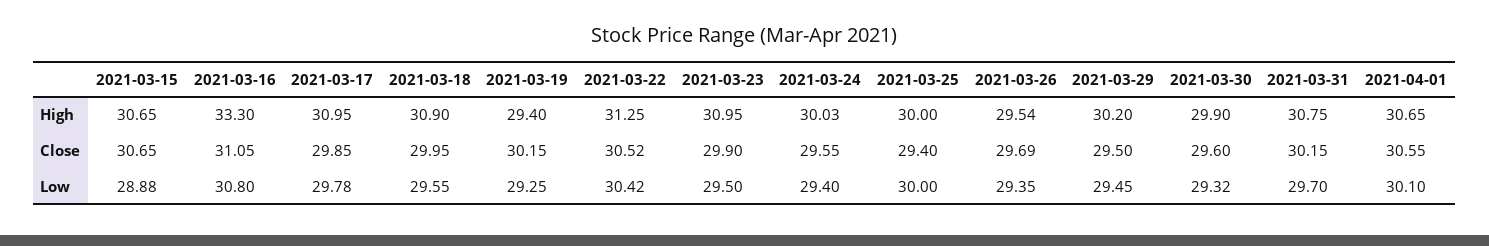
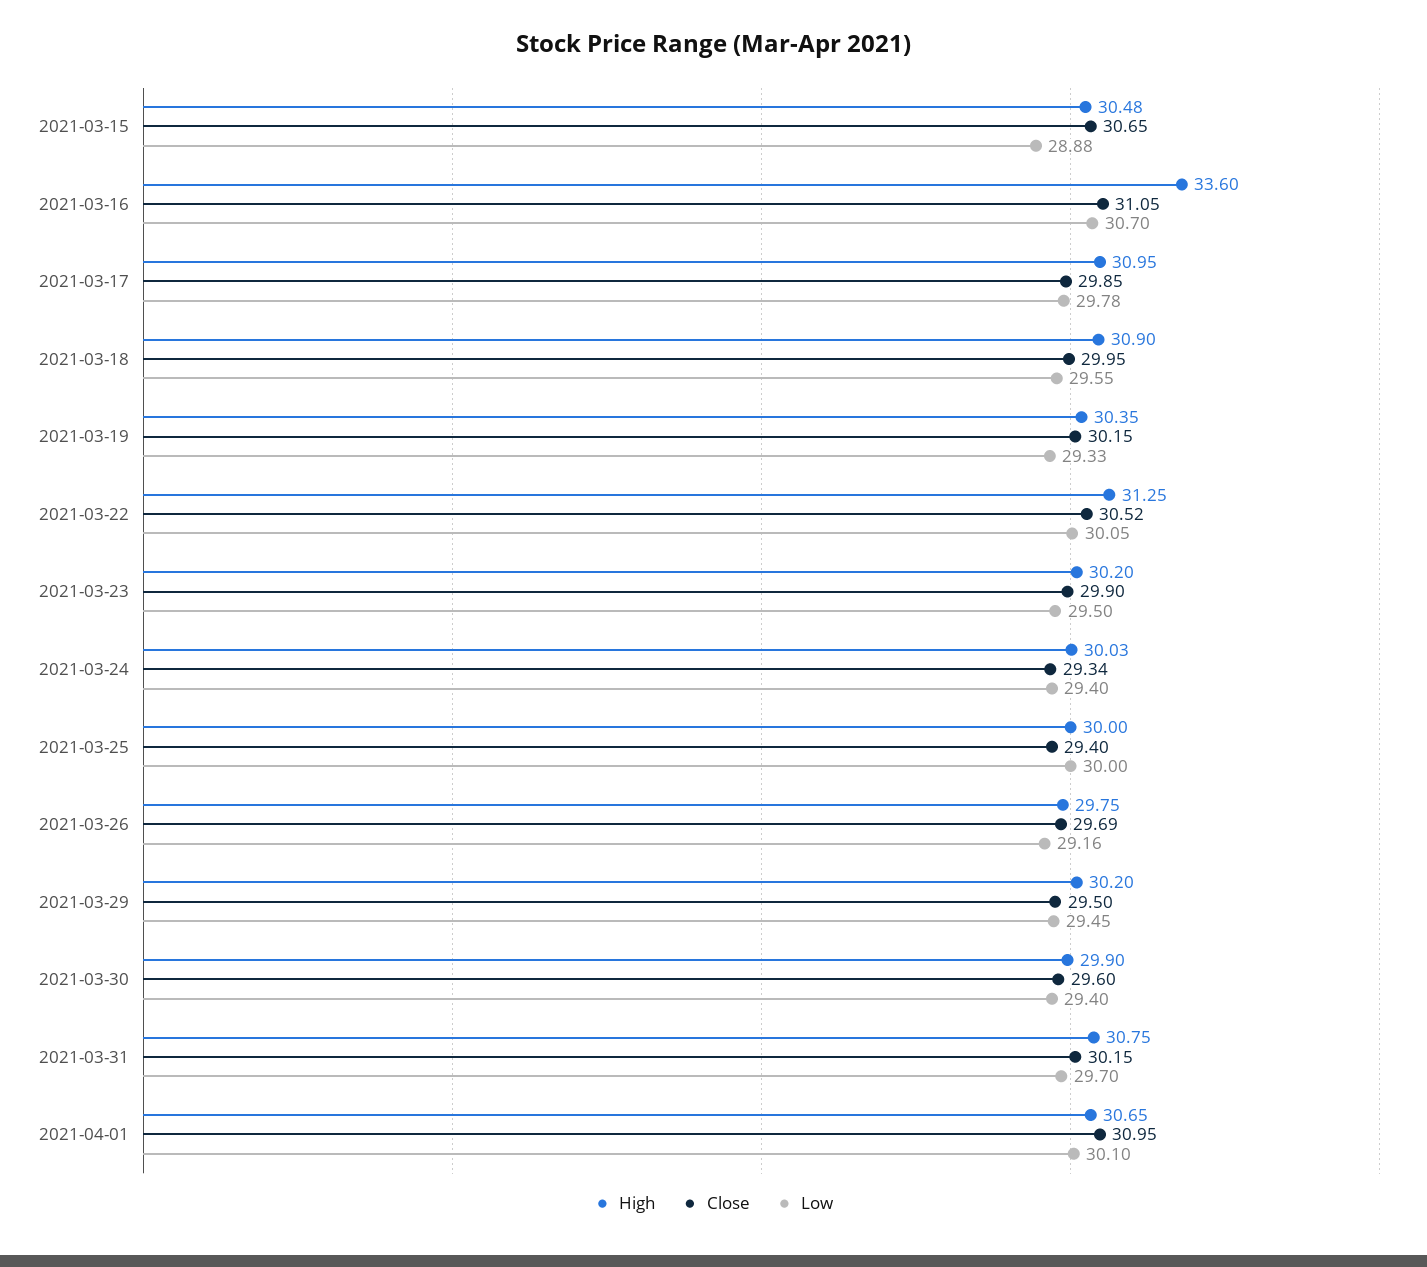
  {
    "High": {
-     "2021-03-15": 30.65,
+     "2021-03-15": 30.48,
-     "2021-03-16": 33.3,
+     "2021-03-16": 33.6,
      "2021-03-17": 30.95,
      "2021-03-18": 30.9,
-     "2021-03-19": 29.4,
+     "2021-03-19": 30.35,
      "2021-03-22": 31.25,
-     "2021-03-23": 30.95,
+     "2021-03-23": 30.2,
      "2021-03-24": 30.03,
      "2021-03-25": 30,
-     "2021-03-26": 29.54,
+     "2021-03-26": 29.75,
      "2021-03-29": 30.2,
      "2021-03-30": 29.9,
      "2021-03-31": 30.75,
      "2021-04-01": 30.65
    },
    "Close": {
      "2021-03-15": 30.65,
      "2021-03-16": 31.05,
      "2021-03-17": 29.85,
      "2021-03-18": 29.95,
      "2021-03-19": 30.15,
      "2021-03-22": 30.52,
      "2021-03-23": 29.9,
-     "2021-03-24": 29.55,
+     "2021-03-24": 29.34,
      "2021-03-25": 29.4,
      "2021-03-26": 29.69,
      "2021-03-29": 29.5,
      "2021-03-30": 29.6,
      "2021-03-31": 30.15,
-     "2021-04-01": 30.55
+     "2021-04-01": 30.95
    },
    "Low": {
      "2021-03-15": 28.88,
-     "2021-03-16": 30.8,
+     "2021-03-16": 30.7,
      "2021-03-17": 29.78,
      "2021-03-18": 29.55,
-     "2021-03-19": 29.25,
+     "2021-03-19": 29.33,
-     "2021-03-22": 30.42,
+     "2021-03-22": 30.05,
      "2021-03-23": 29.5,
      "2021-03-24": 29.4,
      "2021-03-25": 30,
-     "2021-03-26": 29.35,
+     "2021-03-26": 29.16,
      "2021-03-29": 29.45,
-     "2021-03-30": 29.32,
+     "2021-03-30": 29.4,
      "2021-03-31": 29.7,
      "2021-04-01": 30.1
    }
  }

